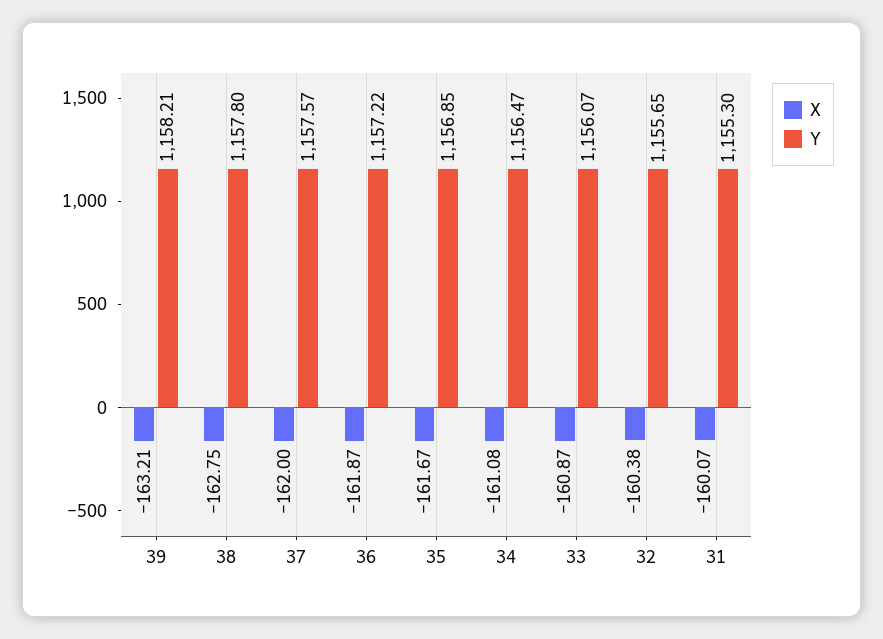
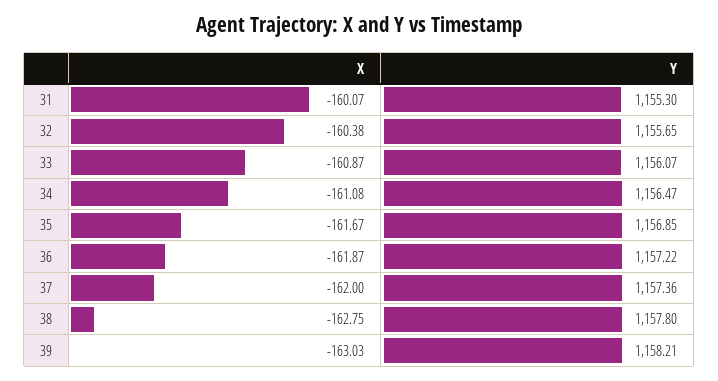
  {
    "X": {
-     "39": -163.21,
+     "39": -163.03,
      "38": -162.75,
      "37": -162,
      "36": -161.87,
      "35": -161.67,
      "34": -161.08,
      "33": -160.87,
      "32": -160.38,
      "31": -160.07
    },
    "Y": {
      "39": 1158.21,
      "38": 1157.8,
-     "37": 1157.57,
+     "37": 1157.36,
      "36": 1157.22,
      "35": 1156.85,
      "34": 1156.47,
      "33": 1156.07,
      "32": 1155.65,
      "31": 1155.3
    }
  }

